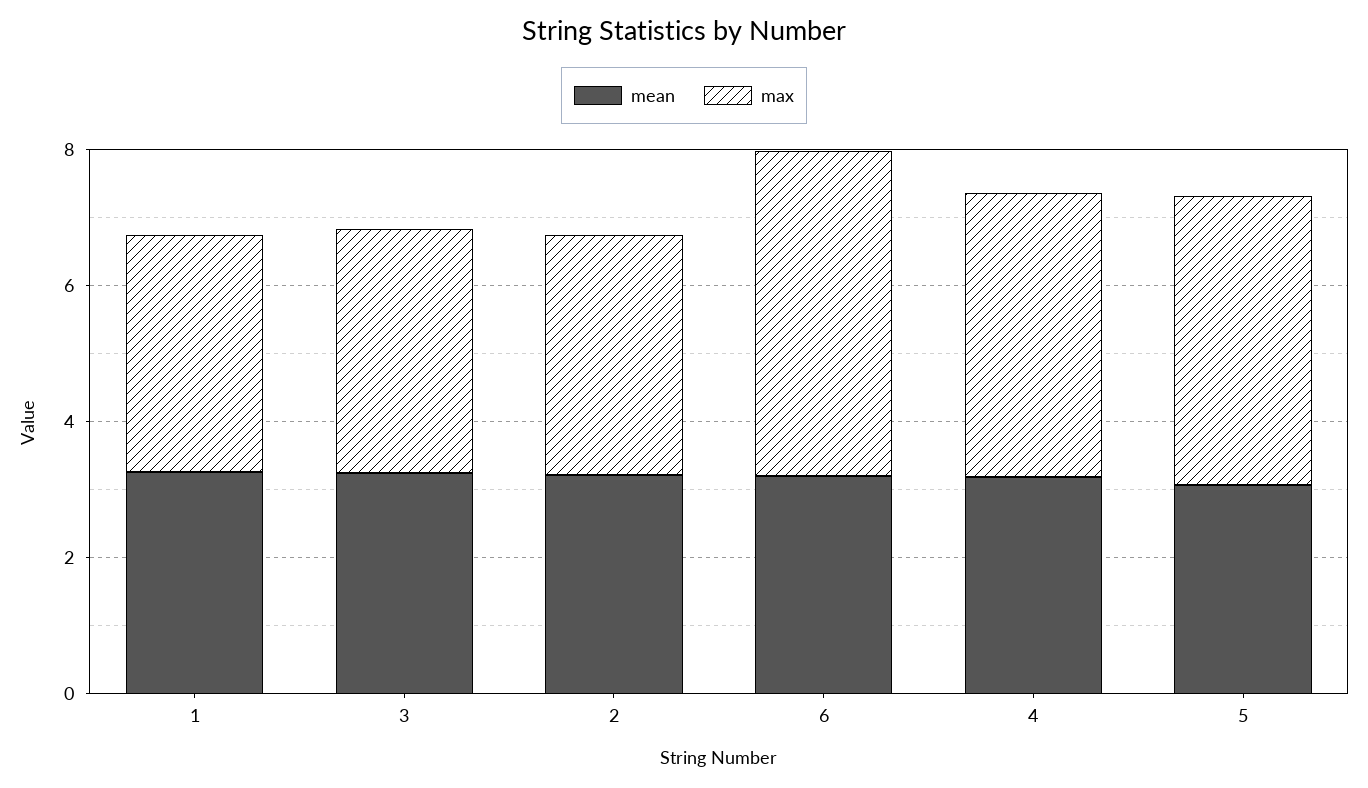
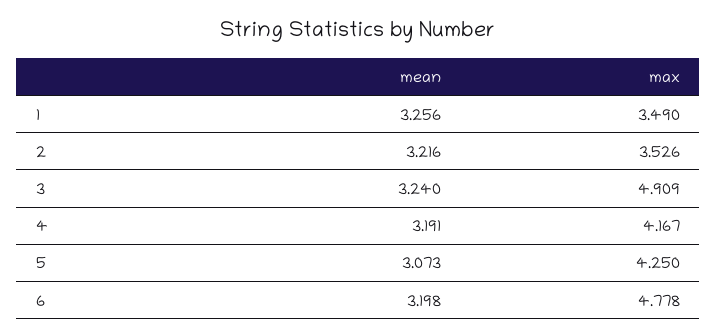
  {
    "mean": {
      "1": 3.256,
      "3": 3.24,
      "2": 3.216,
      "6": 3.198,
      "4": 3.191,
      "5": 3.073
    },
    "max": {
      "1": 3.49,
-     "3": 3.5,
+     "3": 4.909,
      "2": 3.526,
      "6": 4.778,
      "4": 4.167,
      "5": 4.25
    }
  }

